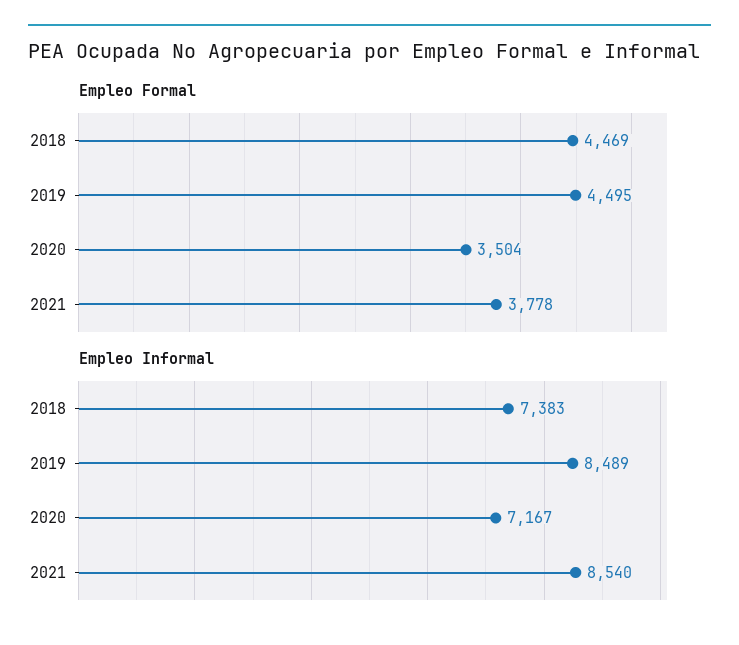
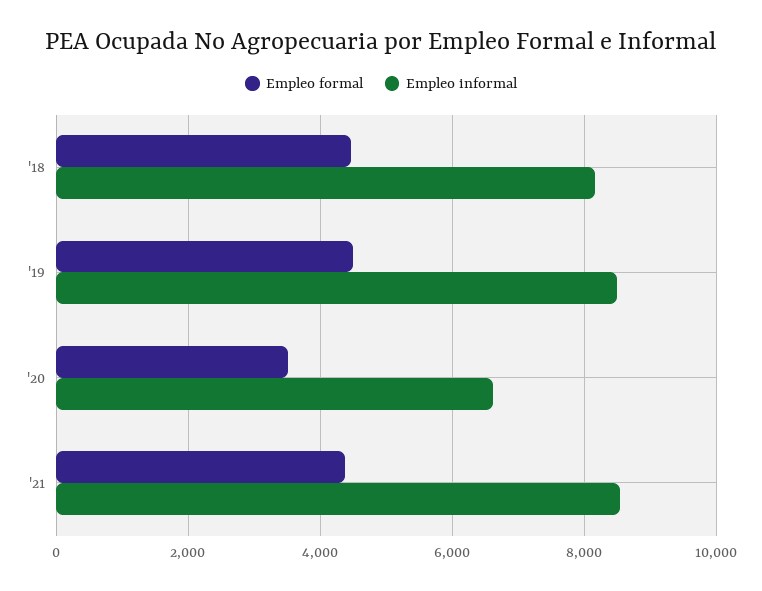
  {
    "Empleo Formal": {
      "2018": 4469,
      "2019": 4495,
      "2020": 3504,
-     "2021": 3778
+     "2021": 4400
    },
    "Empleo Informal": {
-     "2018": 7383,
+     "2018": 8200,
      "2019": 8489,
-     "2020": 7167,
+     "2020": 6600,
      "2021": 8540
    }
  }

